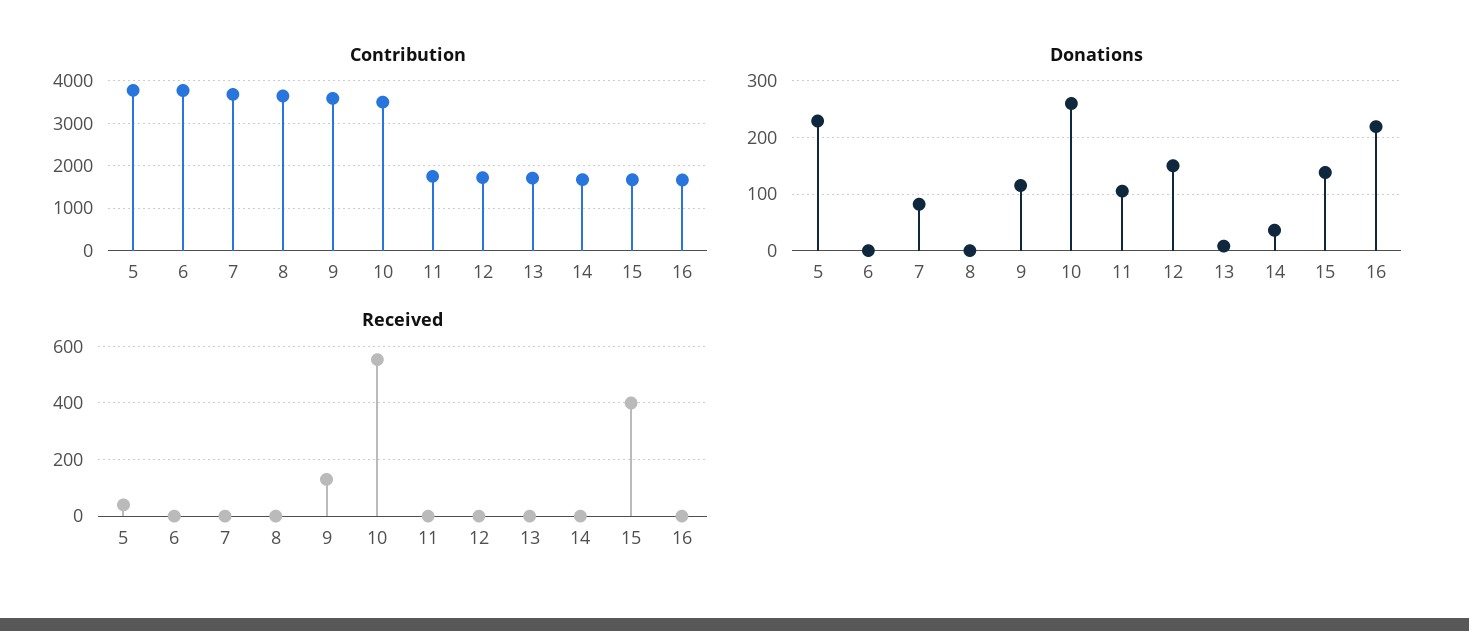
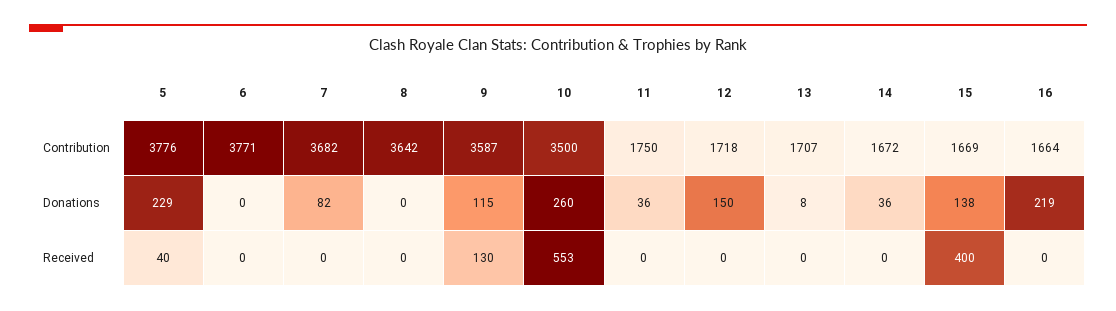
  {
    "Contribution": {
      "5": 3776,
      "6": 3771,
      "7": 3682,
      "8": 3642,
      "9": 3587,
      "10": 3500,
      "11": 1750,
      "12": 1718,
      "13": 1707,
      "14": 1672,
      "15": 1669,
      "16": 1664
    },
    "Donations": {
      "5": 229,
      "6": 0,
      "7": 82,
      "8": 0,
      "9": 115,
      "10": 260,
-     "11": 100,
+     "11": 36,
      "12": 150,
      "13": 8,
      "14": 36,
      "15": 138,
      "16": 219
    },
    "Received": {
      "5": 40,
      "6": 0,
      "7": 0,
      "8": 0,
      "9": 130,
      "10": 553,
      "11": 0,
      "12": 0,
      "13": 0,
      "14": 0,
      "15": 400,
      "16": 0
    }
  }

